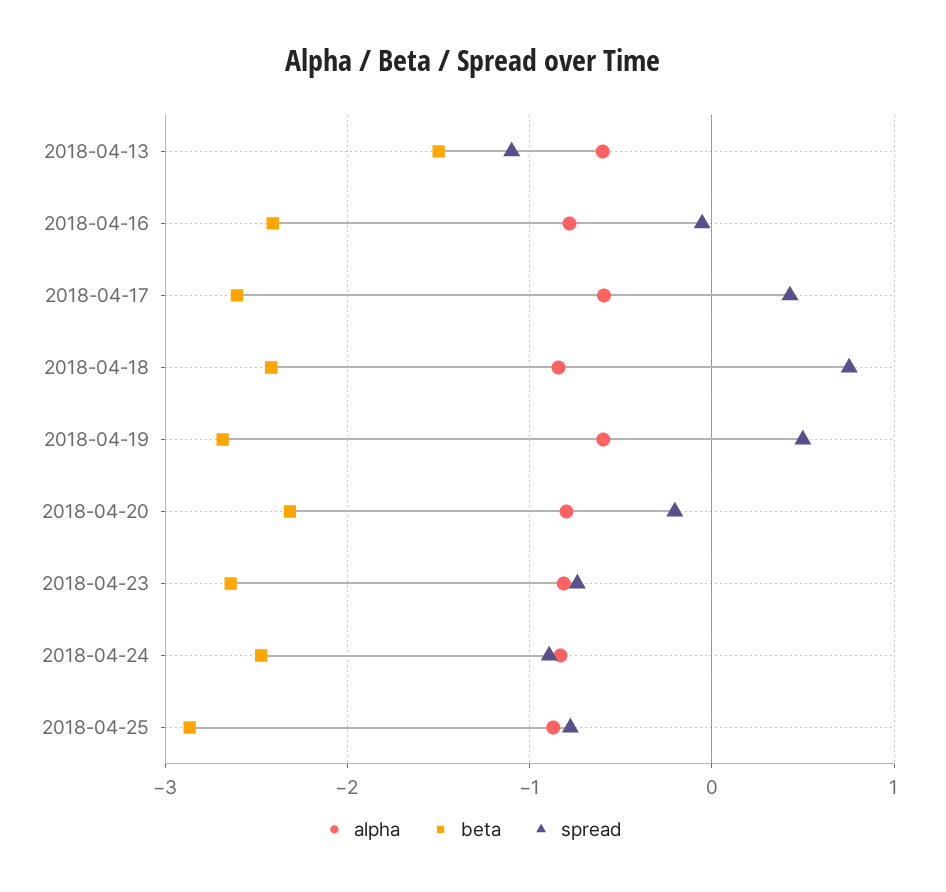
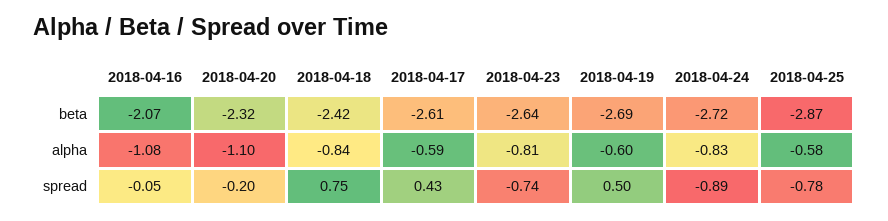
  {
    "alpha": {
-     "2018-04-13": -0.6,
-     "2018-04-16": -0.8,
+     "2018-04-16": -1.08,
      "2018-04-17": -0.59,
      "2018-04-18": -0.84,
      "2018-04-19": -0.6,
-     "2018-04-20": -0.8,
+     "2018-04-20": -1.1,
      "2018-04-23": -0.81,
      "2018-04-24": -0.83,
-     "2018-04-25": -0.9
+     "2018-04-25": -0.58
    },
    "beta": {
-     "2018-04-13": -1.5,
-     "2018-04-16": -2.4,
+     "2018-04-16": -2.07,
      "2018-04-17": -2.61,
      "2018-04-18": -2.42,
      "2018-04-19": -2.69,
      "2018-04-20": -2.32,
      "2018-04-23": -2.64,
-     "2018-04-24": -2.5,
+     "2018-04-24": -2.72,
      "2018-04-25": -2.87
    },
    "spread": {
-     "2018-04-13": -1.1,
      "2018-04-16": -0.05,
      "2018-04-17": 0.43,
      "2018-04-18": 0.75,
      "2018-04-19": 0.5,
      "2018-04-20": -0.2,
      "2018-04-23": -0.74,
      "2018-04-24": -0.89,
      "2018-04-25": -0.78
    }
  }

